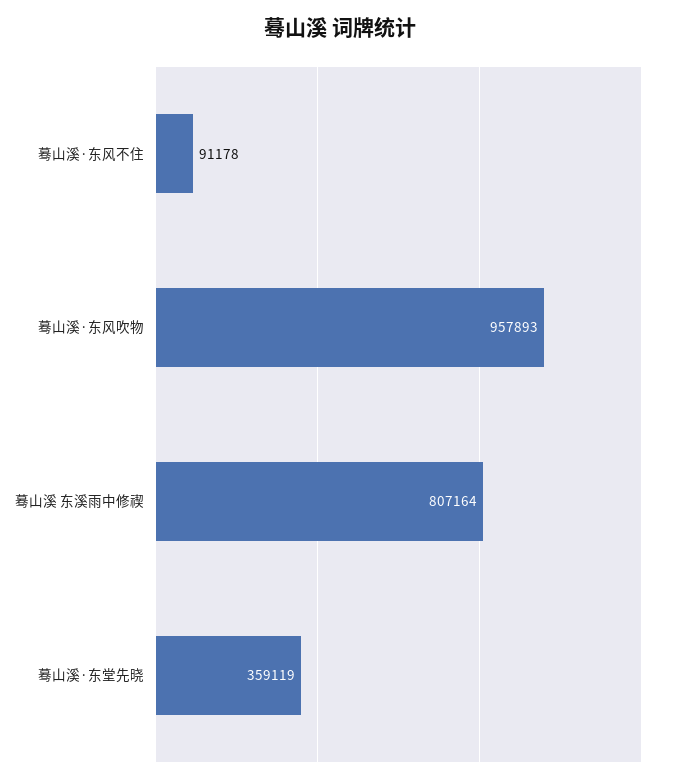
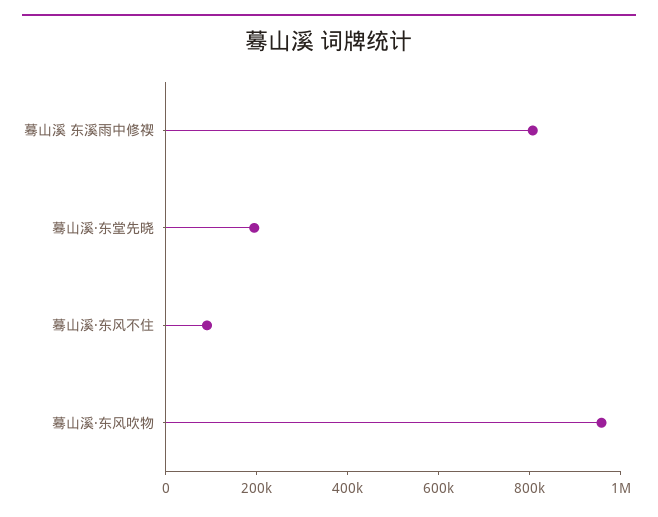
  {
    "蓦山溪·东风不住": 91178,
    "蓦山溪·东风吹物": 957893,
    "蓦山溪 东溪雨中修禊": 807164,
-   "蓦山溪·东堂先晓": 359119
+   "蓦山溪·东堂先晓": 200000
  }

